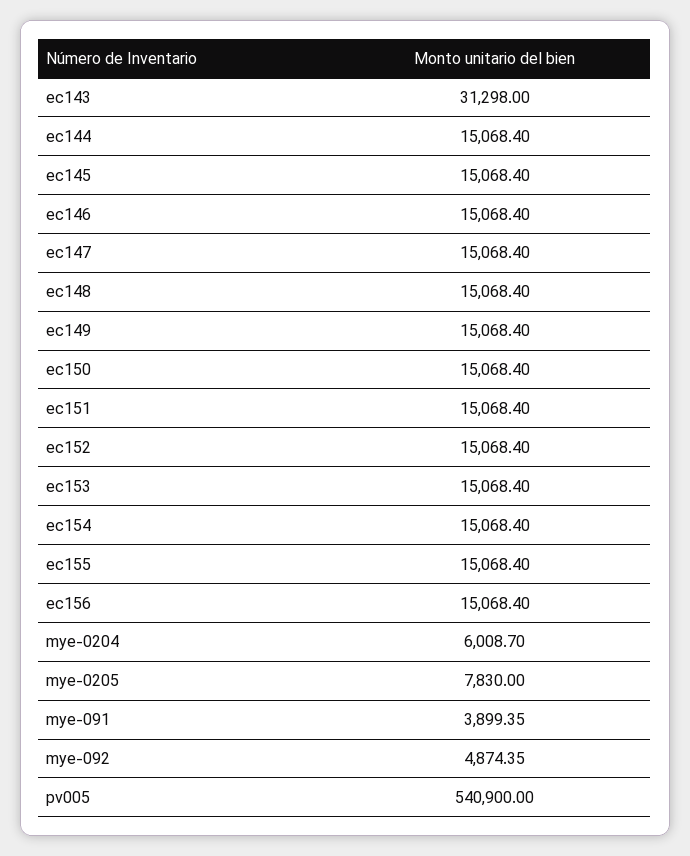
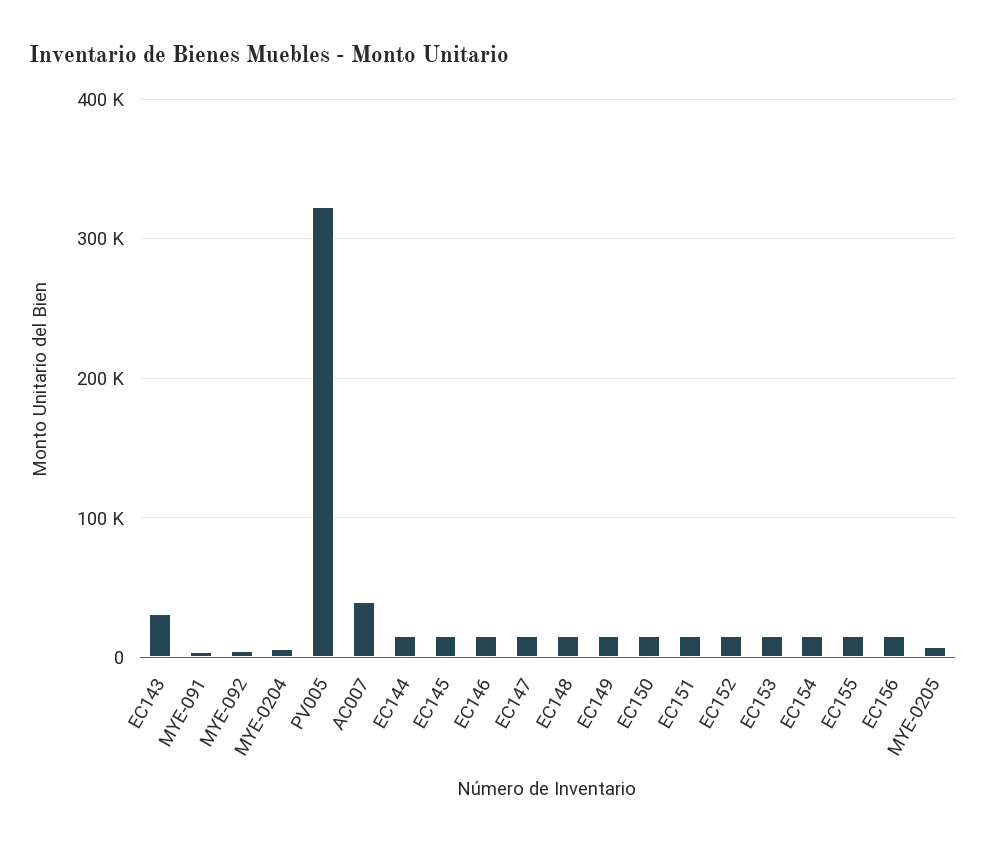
  {
    "ec143": 31298,
    "ec144": 15068.4,
    "ec145": 15068.4,
    "ec146": 15068.4,
    "ec147": 15068.4,
    "ec148": 15068.4,
    "ec149": 15068.4,
    "ec150": 15068.4,
    "ec151": 15068.4,
    "ec152": 15068.4,
    "ec153": 15068.4,
    "ec154": 15068.4,
    "ec155": 15068.4,
    "ec156": 15068.4,
    "mye-0204": 6008.7,
    "mye-0205": 7830,
    "mye-091": 3899.35,
    "mye-092": 4874.35,
-   "pv005": 540900
+   "pv005": 320000,
+   "AC007": 40000
  }

